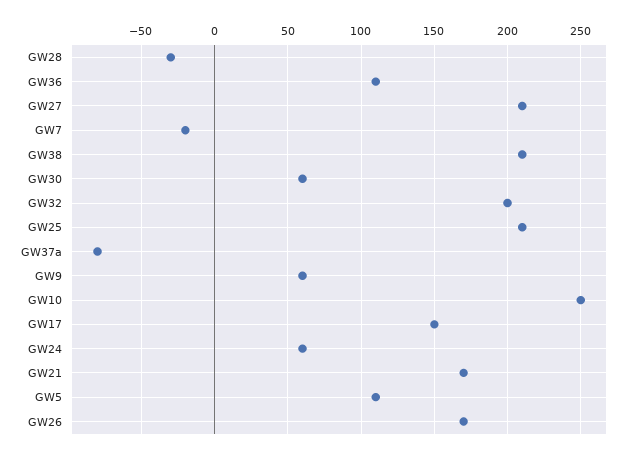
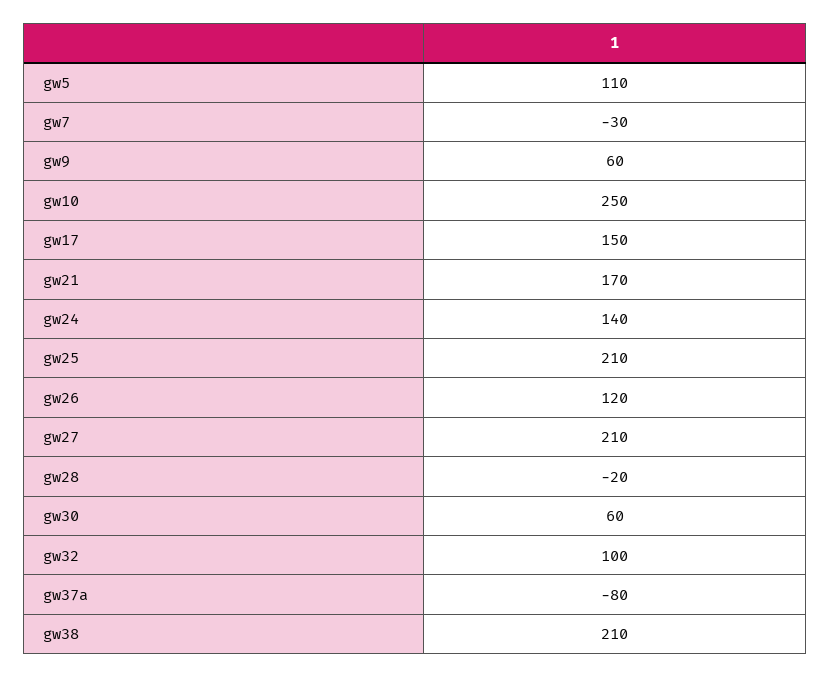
  {
-   "GW28": -30,
+   "GW28": -20,
-   "GW36": 110,
    "GW27": 210,
-   "GW7": -20,
+   "GW7": -30,
    "GW38": 210,
    "GW30": 60,
-   "GW32": 200,
+   "GW32": 100,
    "GW25": 210,
    "GW37a": -80,
    "GW9": 60,
    "GW10": 250,
    "GW17": 150,
-   "GW24": 60,
+   "GW24": 140,
    "GW21": 170,
    "GW5": 110,
-   "GW26": 170
+   "GW26": 120
  }

